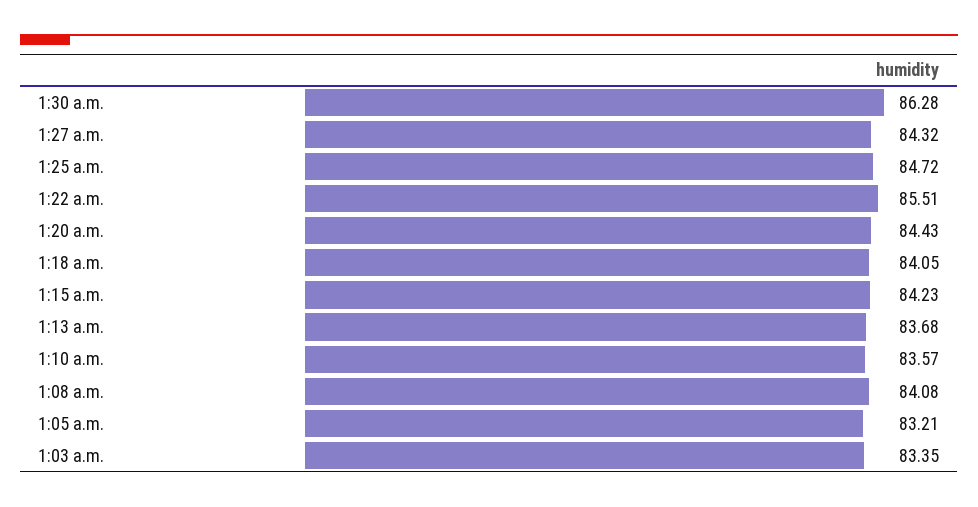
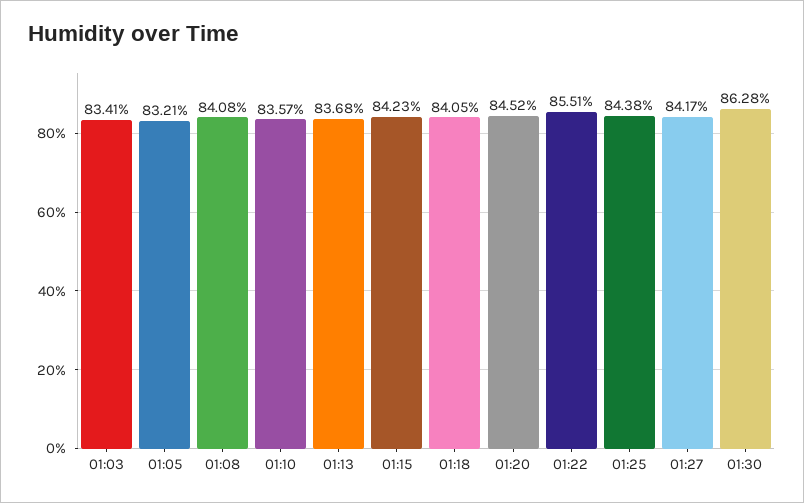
  {
    "1:30 a.m.": 86.28,
-   "1:27 a.m.": 84.32,
+   "1:27 a.m.": 84.17,
-   "1:25 a.m.": 84.72,
+   "1:25 a.m.": 84.38,
    "1:22 a.m.": 85.51,
-   "1:20 a.m.": 84.43,
+   "1:20 a.m.": 84.52,
    "1:18 a.m.": 84.05,
    "1:15 a.m.": 84.23,
    "1:13 a.m.": 83.68,
    "1:10 a.m.": 83.57,
    "1:08 a.m.": 84.08,
    "1:05 a.m.": 83.21,
-   "1:03 a.m.": 83.35
+   "1:03 a.m.": 83.41
  }

